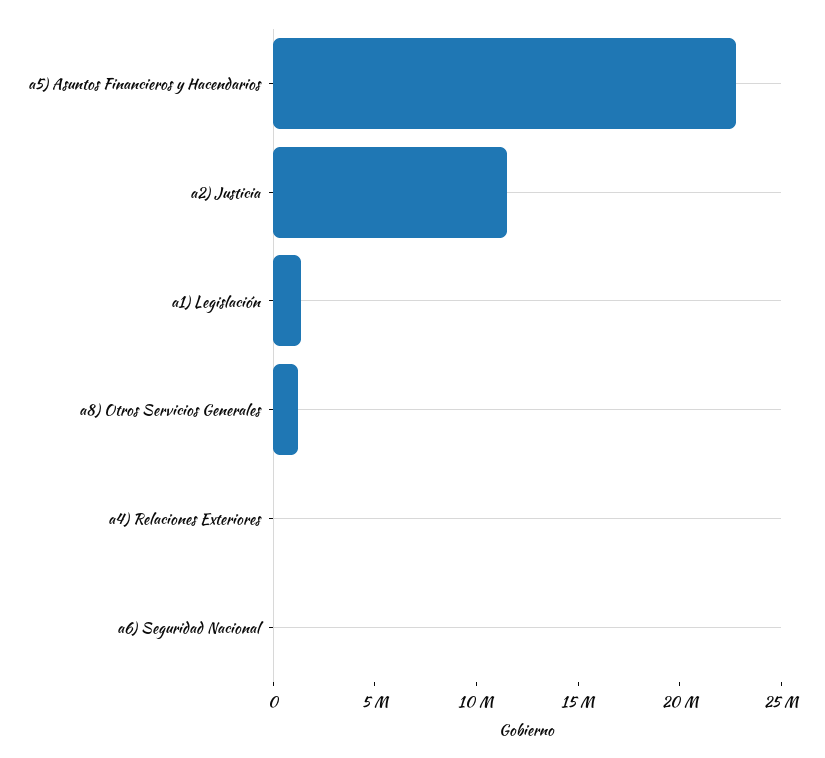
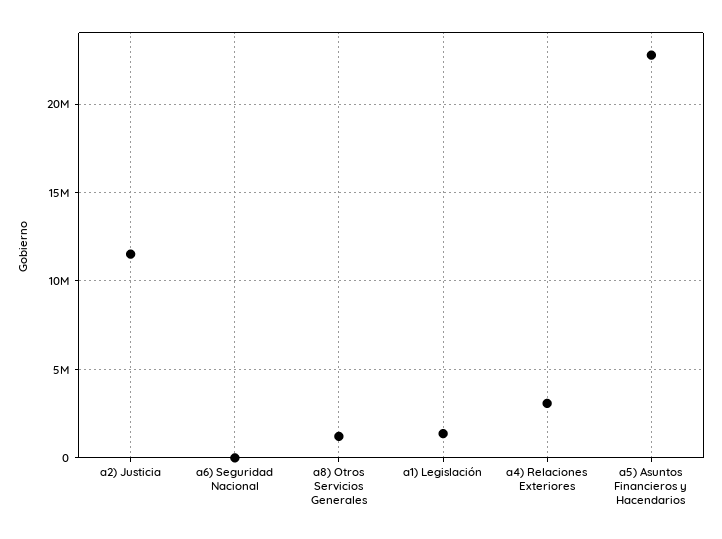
  {
    "a5) Asuntos Financieros y Hacendarios": 23000000,
    "a2) Justicia": 11500000,
    "a1) Legislación": 1500000,
    "a8) Otros Servicios Generales": 1000000,
-   "a4) Relaciones Exteriores": 0,
+   "a4) Relaciones Exteriores": 3000000,
    "a6) Seguridad Nacional": 0
  }

